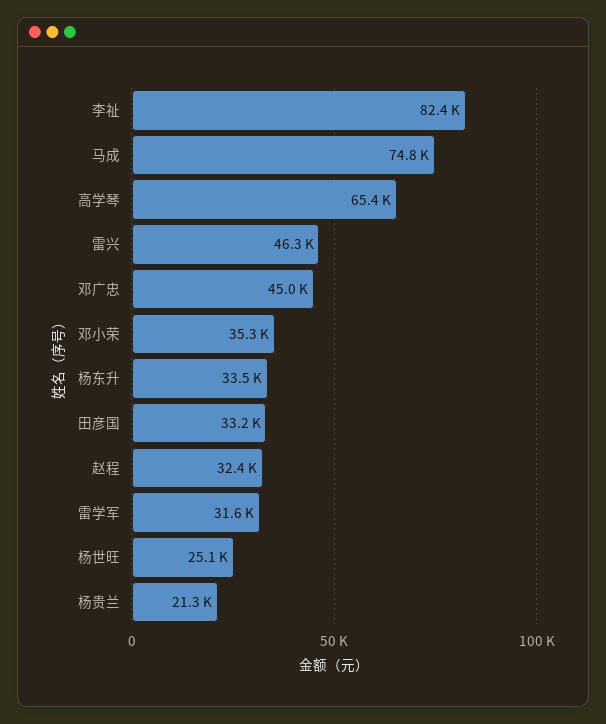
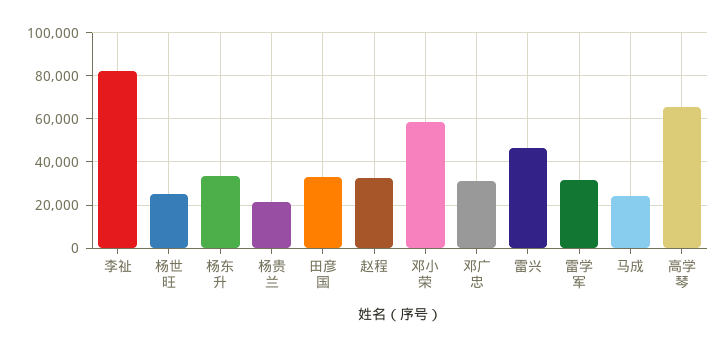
  {
    "李祉": 82400,
-   "马成": 74800,
+   "马成": 25000,
    "高学琴": 65400,
    "雷兴": 46300,
-   "邓广忠": 45000,
+   "邓广忠": 30000,
-   "邓小荣": 35300,
+   "邓小荣": 60000,
    "杨东升": 33500,
    "田彦国": 33200,
    "赵程": 32400,
    "雷学军": 31600,
    "杨世旺": 25100,
    "杨贵兰": 21300
  }

